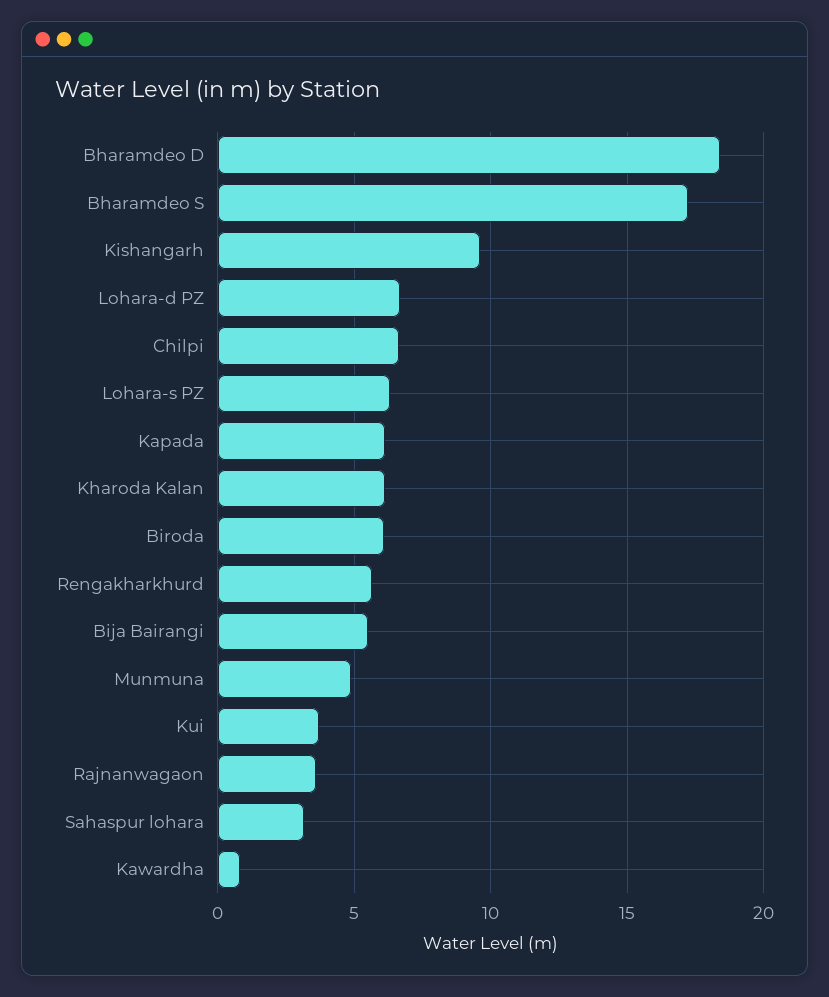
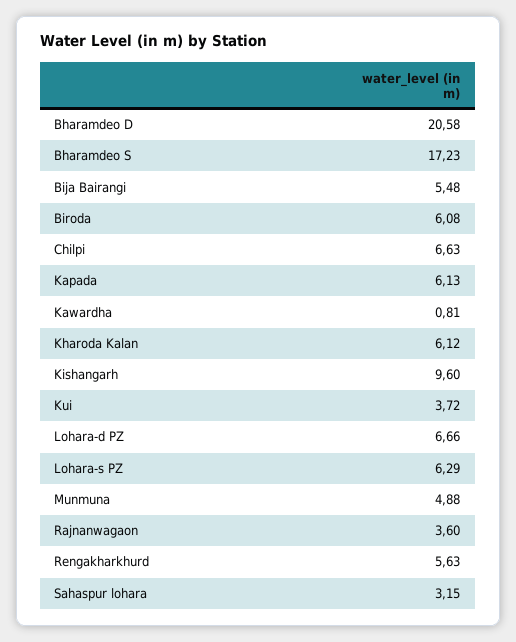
  {
-   "Bharamdeo D": 18.5,
+   "Bharamdeo D": 20.58,
    "Bharamdeo S": 17.23,
    "Kishangarh": 9.6,
    "Lohara-d PZ": 6.66,
    "Chilpi": 6.63,
    "Lohara-s PZ": 6.29,
    "Kapada": 6.13,
    "Kharoda Kalan": 6.12,
    "Biroda": 6.08,
    "Rengakharkhurd": 5.63,
    "Bija Bairangi": 5.48,
    "Munmuna": 4.88,
    "Kui": 3.72,
    "Rajnanwagaon": 3.6,
    "Sahaspur lohara": 3.15,
    "Kawardha": 0.81
  }

